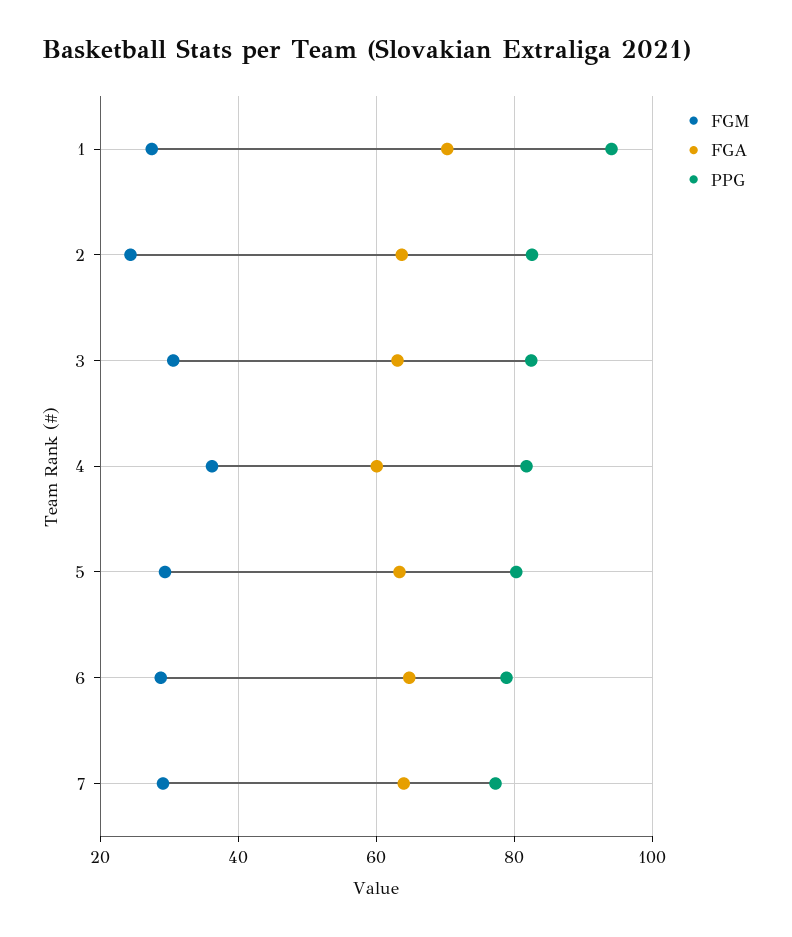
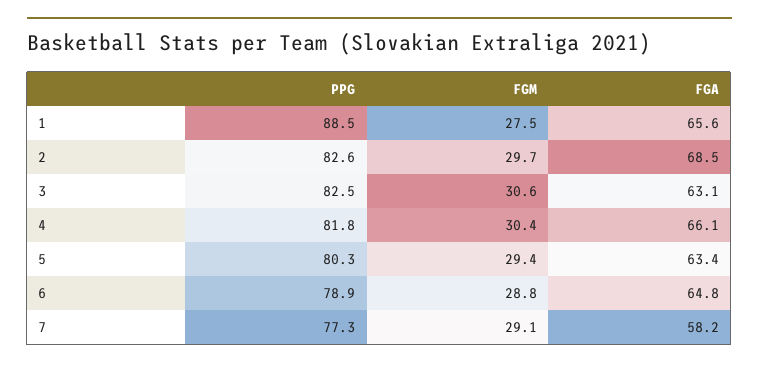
  {
    "FGM": {
      "1": 27.5,
-     "2": 24,
+     "2": 29.7,
      "3": 30.6,
-     "4": 36,
+     "4": 30.4,
      "5": 29.4,
      "6": 28.8,
      "7": 29.1
    },
    "FGA": {
-     "1": 70,
+     "1": 65.6,
-     "2": 64,
+     "2": 68.5,
      "3": 63.1,
-     "4": 60,
+     "4": 66.1,
      "5": 63.4,
      "6": 64.8,
-     "7": 64
+     "7": 58.2
    },
    "PPG": {
-     "1": 94,
+     "1": 88.5,
      "2": 82.6,
      "3": 82.5,
      "4": 81.8,
      "5": 80.3,
      "6": 78.9,
      "7": 77.3
    }
  }

